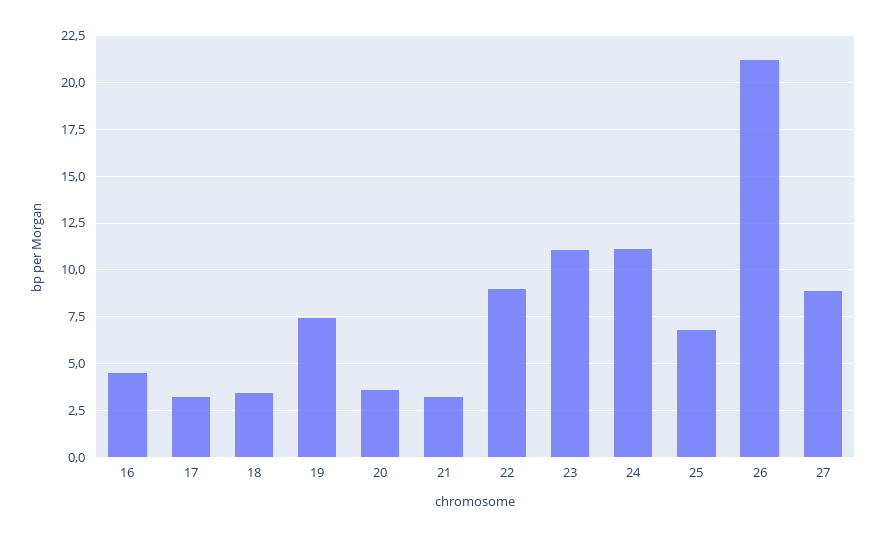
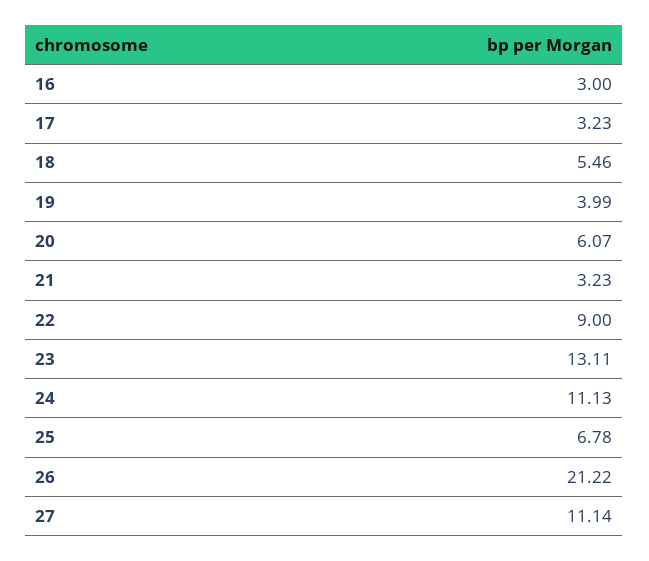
  {
-   "16": 4.5,
+   "16": 3,
    "17": 3.23,
-   "18": 3.5,
+   "18": 5.46,
-   "19": 7.5,
+   "19": 3.99,
-   "20": 3.5,
+   "20": 6.07,
    "21": 3.23,
    "22": 9,
-   "23": 11,
+   "23": 13.11,
    "24": 11.13,
    "25": 6.78,
    "26": 21.22,
-   "27": 9
+   "27": 11.14
  }

